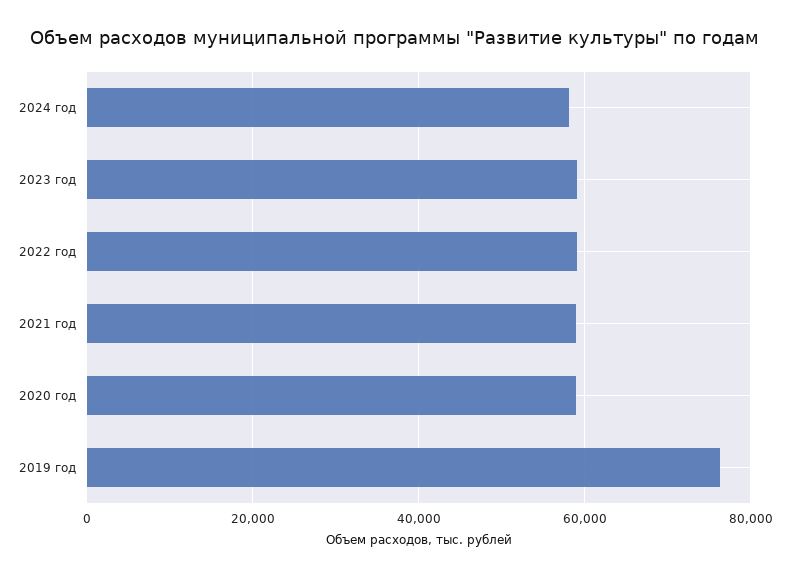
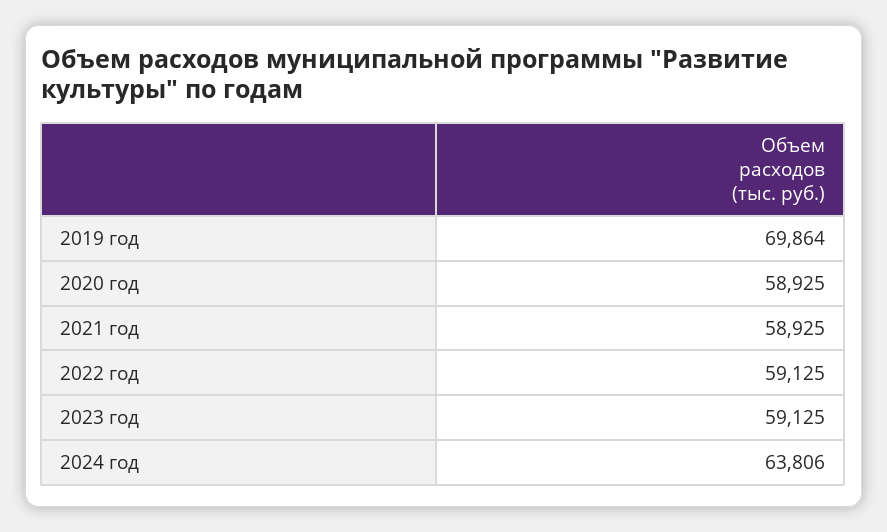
  {
-   "2024 год": 58000,
+   "2024 год": 63806,
    "2023 год": 59125,
    "2022 год": 59125,
    "2021 год": 58925,
    "2020 год": 58925,
-   "2019 год": 76000
+   "2019 год": 69864
  }

